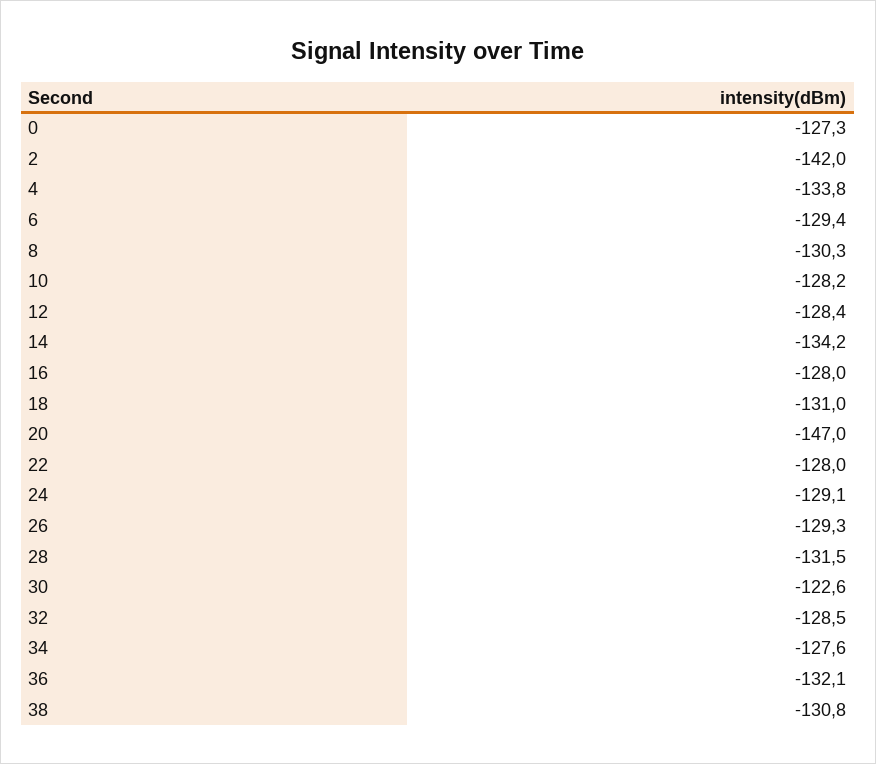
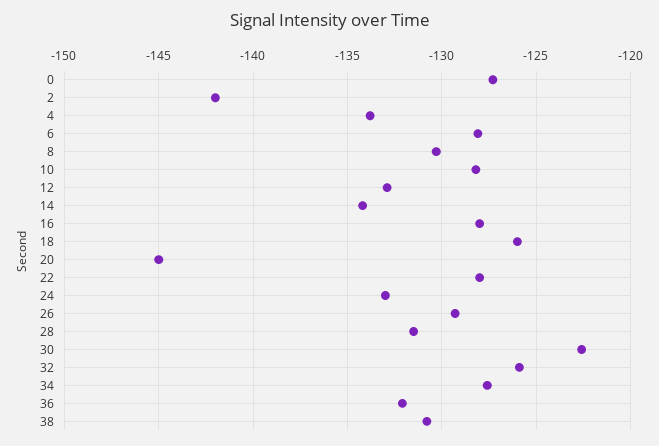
  {
    "0": -127.3,
    "2": -142,
    "4": -133.8,
-   "6": -129.4,
+   "6": -128,
    "8": -130.3,
    "10": -128.2,
-   "12": -128.4,
+   "12": -133,
    "14": -134.2,
    "16": -128,
-   "18": -131,
+   "18": -126,
-   "20": -147,
+   "20": -145,
    "22": -128,
-   "24": -129.1,
+   "24": -133,
    "26": -129.3,
    "28": -131.5,
    "30": -122.6,
-   "32": -128.5,
+   "32": -126,
    "34": -127.6,
    "36": -132.1,
    "38": -130.8
  }

